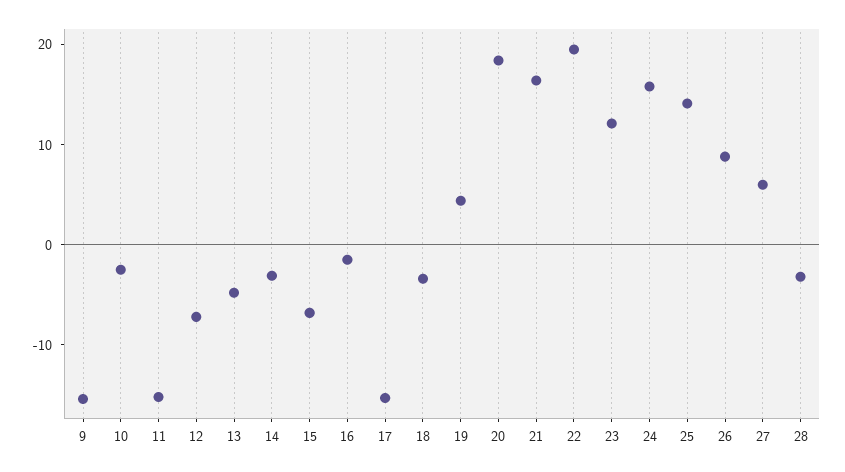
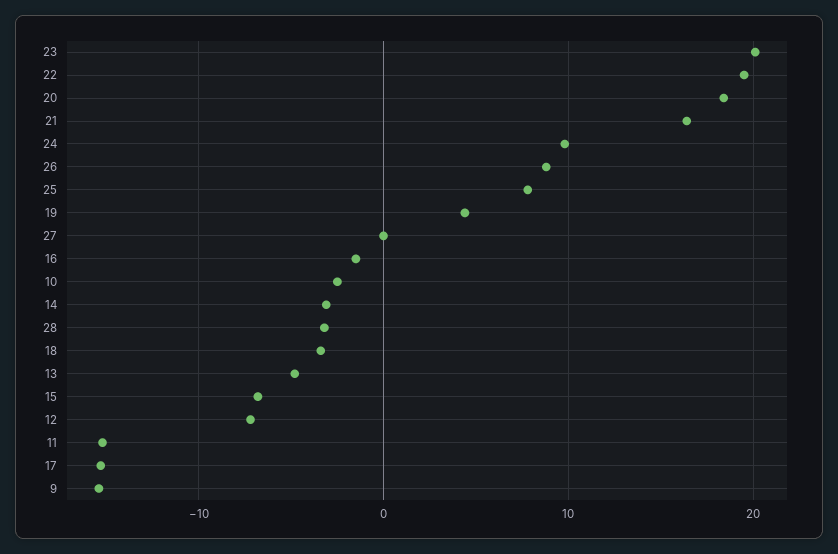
  {
    "9": -15,
    "10": -3,
    "11": -15,
    "12": -7,
    "13": -5,
    "14": -3,
    "15": -7,
    "16": -2,
    "17": -15,
    "18": -3,
    "19": 4,
    "20": 18,
    "21": 16,
    "22": 20,
-   "23": 12,
+   "23": 20,
-   "24": 16,
+   "24": 10,
-   "25": 14,
+   "25": 8,
    "26": 9,
-   "27": 6,
+   "27": 0,
    "28": -3
  }

